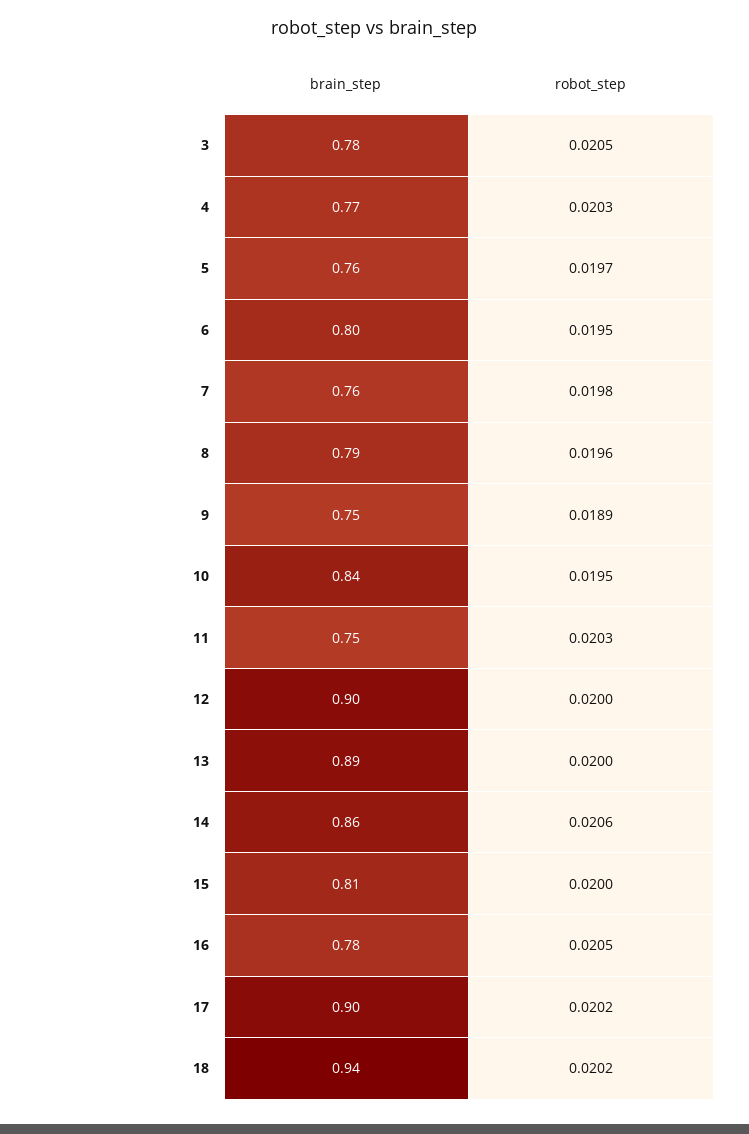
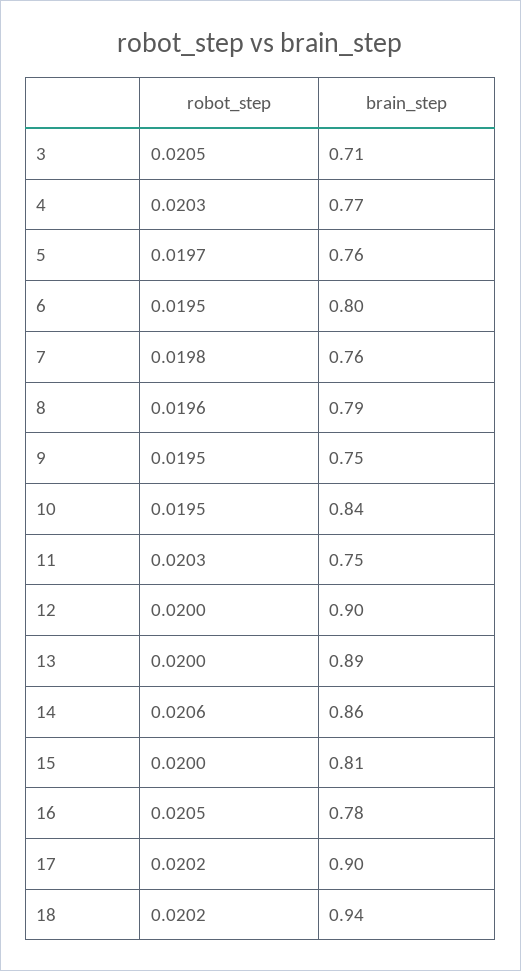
  {
    "brain_step": {
-     "3": 0.78,
+     "3": 0.71,
      "4": 0.77,
      "5": 0.76,
      "6": 0.8,
      "7": 0.76,
      "8": 0.79,
      "9": 0.75,
      "10": 0.84,
      "11": 0.75,
      "12": 0.9,
      "13": 0.89,
      "14": 0.86,
      "15": 0.81,
      "16": 0.78,
      "17": 0.9,
      "18": 0.94
    },
    "robot_step": {
      "3": 0.0205,
      "4": 0.0203,
      "5": 0.0197,
      "6": 0.0195,
      "7": 0.0198,
      "8": 0.0196,
-     "9": 0.0189,
+     "9": 0.0195,
      "10": 0.0195,
      "11": 0.0203,
      "12": 0.02,
      "13": 0.02,
      "14": 0.0206,
      "15": 0.02,
      "16": 0.0205,
      "17": 0.0202,
      "18": 0.0202
    }
  }

